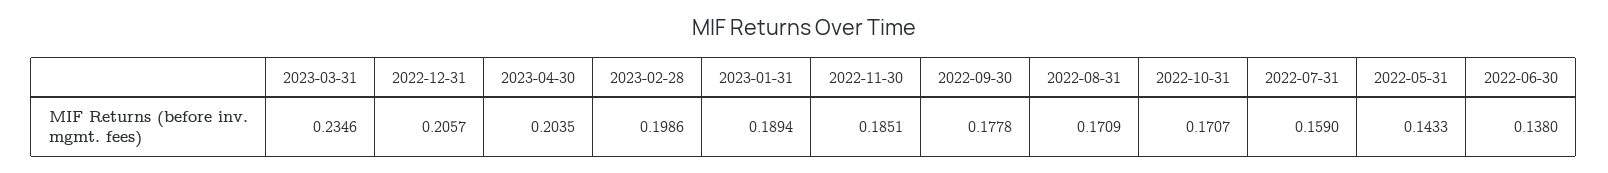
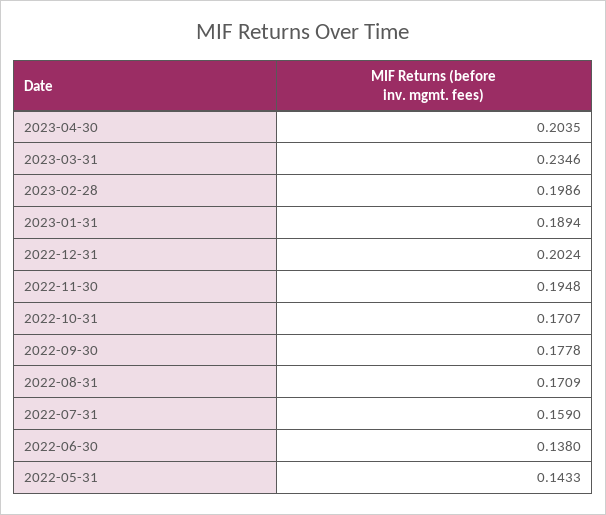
  {
    "2023-03-31": 0.2346,
-   "2022-12-31": 0.2057,
+   "2022-12-31": 0.2024,
    "2023-04-30": 0.2035,
    "2023-02-28": 0.1986,
    "2023-01-31": 0.1894,
-   "2022-11-30": 0.1851,
+   "2022-11-30": 0.1948,
    "2022-09-30": 0.1778,
    "2022-08-31": 0.1709,
    "2022-10-31": 0.1707,
    "2022-07-31": 0.159,
    "2022-05-31": 0.1433,
    "2022-06-30": 0.138
  }

